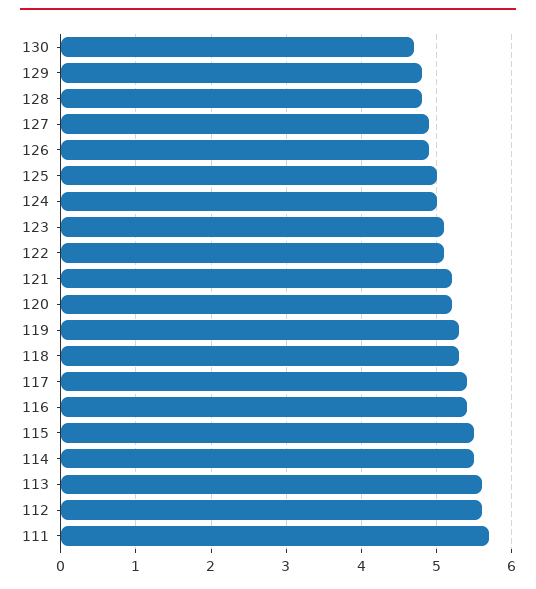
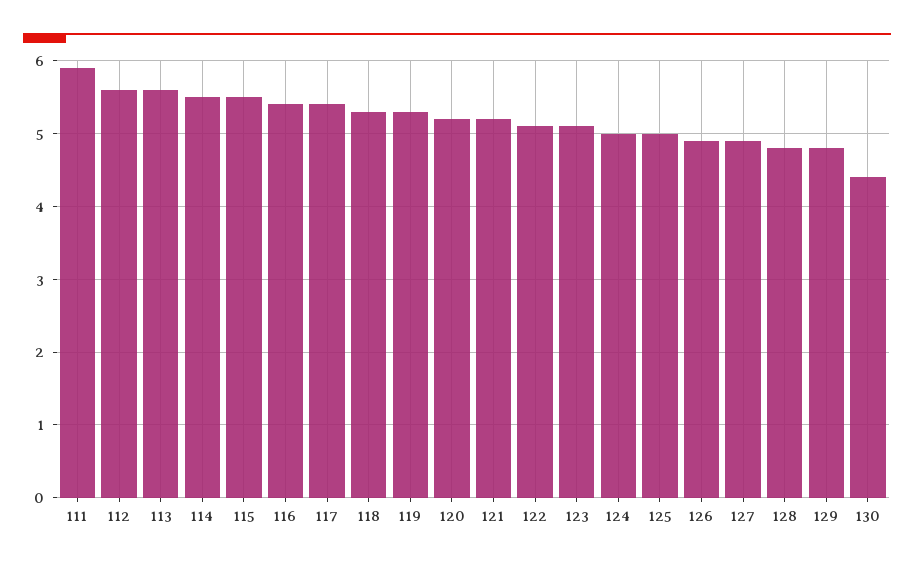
  {
-   "130": 4.7,
+   "130": 4.4,
    "129": 4.8,
    "128": 4.8,
    "127": 4.9,
    "126": 4.9,
    "125": 5,
    "124": 5,
    "123": 5.1,
    "122": 5.1,
    "121": 5.2,
    "120": 5.2,
    "119": 5.3,
    "118": 5.3,
    "117": 5.4,
    "116": 5.4,
    "115": 5.5,
    "114": 5.5,
    "113": 5.6,
    "112": 5.6,
-   "111": 5.7
+   "111": 5.9
  }

